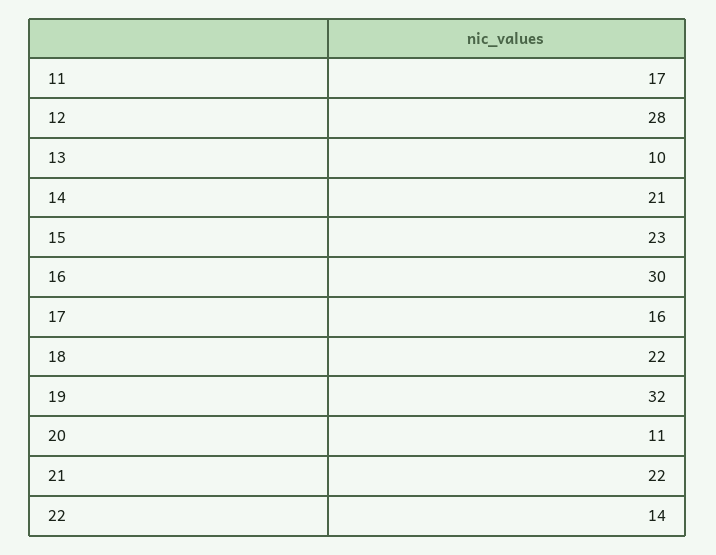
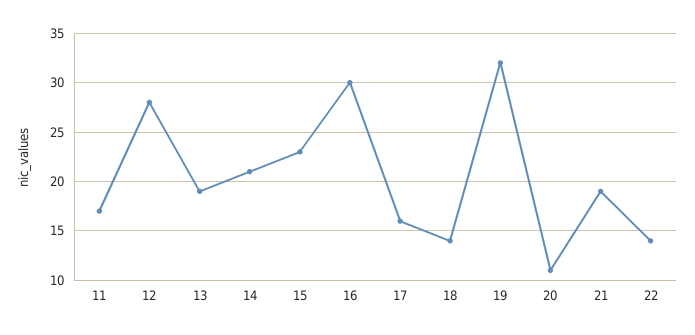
  {
    "11": 17,
    "12": 28,
-   "13": 10,
+   "13": 19,
    "14": 21,
    "15": 23,
    "16": 30,
    "17": 16,
-   "18": 22,
+   "18": 14,
    "19": 32,
    "20": 11,
-   "21": 22,
+   "21": 19,
    "22": 14
  }

